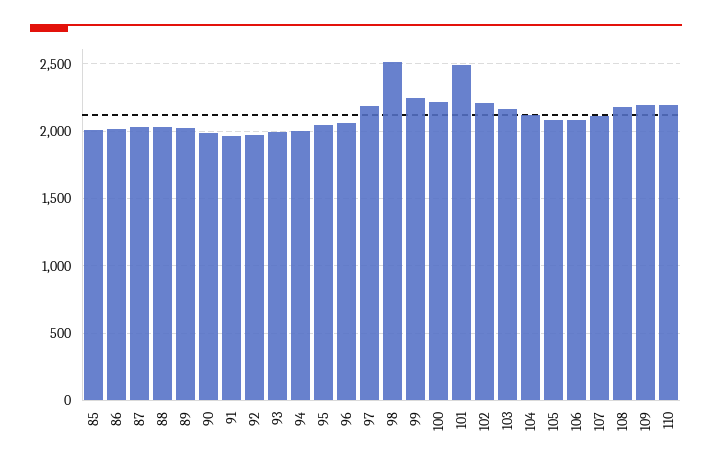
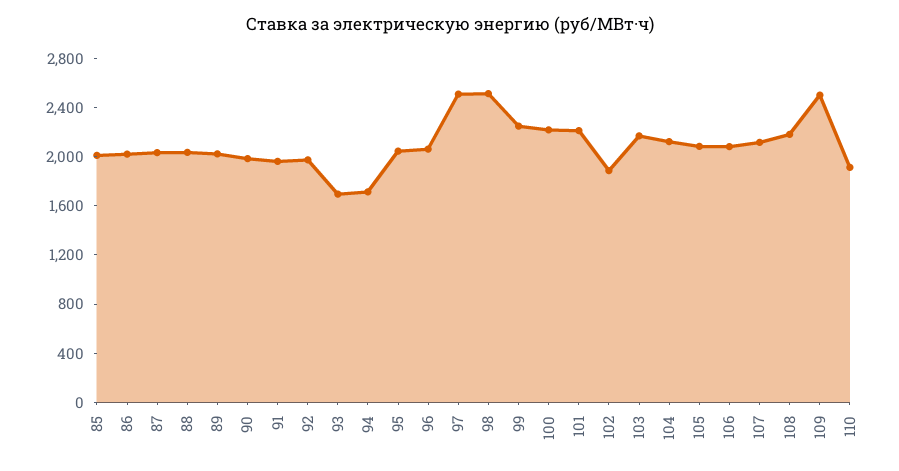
  {
    "85": 2000,
    "86": 2000,
    "87": 2050,
    "88": 2050,
    "89": 2000,
    "90": 2000,
    "91": 1950,
    "92": 1950,
-   "93": 2000,
+   "93": 1700,
-   "94": 2000,
+   "94": 1700,
    "95": 2050,
    "96": 2050,
-   "97": 2200,
+   "97": 2500,
    "98": 2500,
    "99": 2250,
    "100": 2200,
-   "101": 2500,
+   "101": 2200,
-   "102": 2200,
+   "102": 1900,
    "103": 2150,
    "104": 2100,
    "105": 2100,
    "106": 2100,
    "107": 2100,
    "108": 2200,
-   "109": 2200,
+   "109": 2500,
-   "110": 2200
+   "110": 1900
  }

